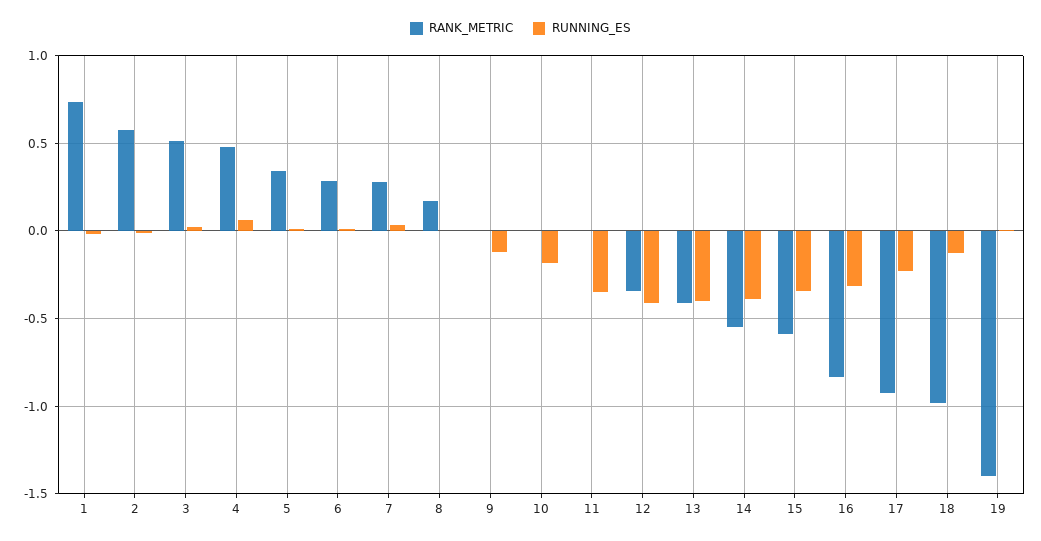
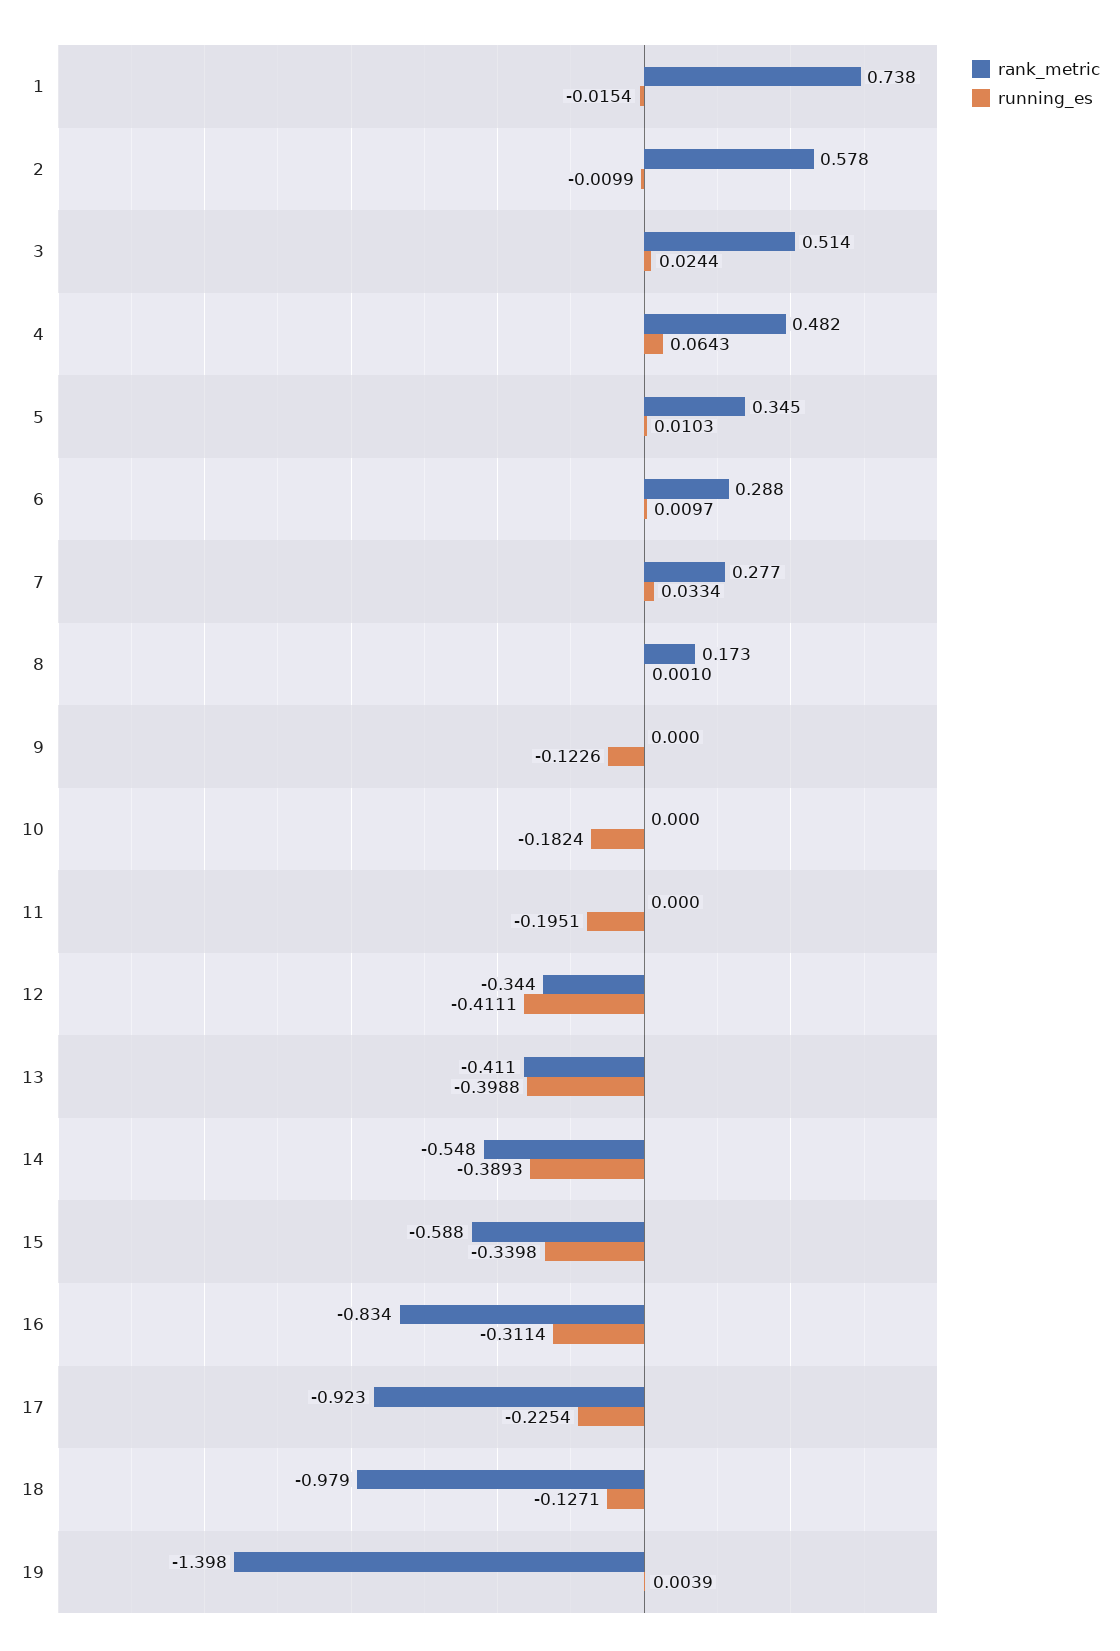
  {
    "RANK_METRIC": {
      "1": 0.738,
      "2": 0.578,
      "3": 0.514,
      "4": 0.482,
      "5": 0.345,
      "6": 0.288,
      "7": 0.277,
      "8": 0.173,
      "9": 0,
      "10": 0,
      "11": 0,
      "12": -0.344,
      "13": -0.411,
      "14": -0.548,
      "15": -0.588,
      "16": -0.834,
      "17": -0.923,
      "18": -0.979,
      "19": -1.398
    },
    "RUNNING_ES": {
      "1": -0.0154,
      "2": -0.0099,
      "3": 0.0244,
      "4": 0.0643,
      "5": 0.0103,
      "6": 0.0097,
      "7": 0.0334,
      "8": 0.001,
      "9": -0.1226,
      "10": -0.1824,
-     "11": -0.35,
+     "11": -0.1951,
      "12": -0.4111,
      "13": -0.3988,
      "14": -0.3893,
      "15": -0.3398,
      "16": -0.3114,
      "17": -0.2254,
      "18": -0.1271,
      "19": 0.0039
    }
  }

